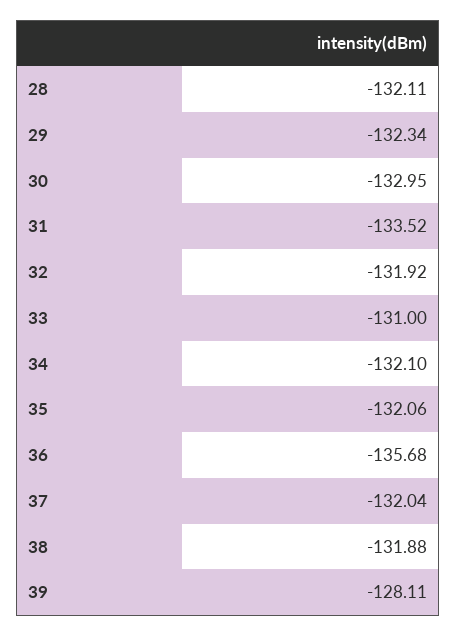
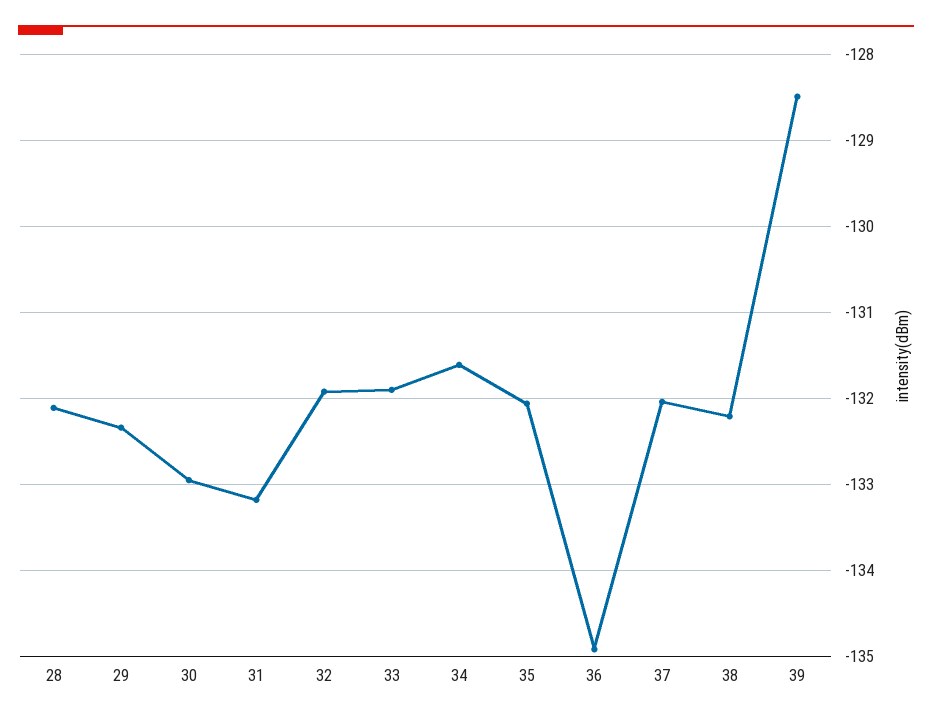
  {
    "28": -132.11,
    "29": -132.34,
    "30": -132.95,
-   "31": -133.52,
+   "31": -133.2,
    "32": -131.92,
-   "33": -131,
+   "33": -131.9,
-   "34": -132.1,
+   "34": -131.6,
    "35": -132.06,
-   "36": -135.68,
+   "36": -134.9,
    "37": -132.04,
-   "38": -131.88,
+   "38": -132.2,
-   "39": -128.11
+   "39": -128.5
  }

